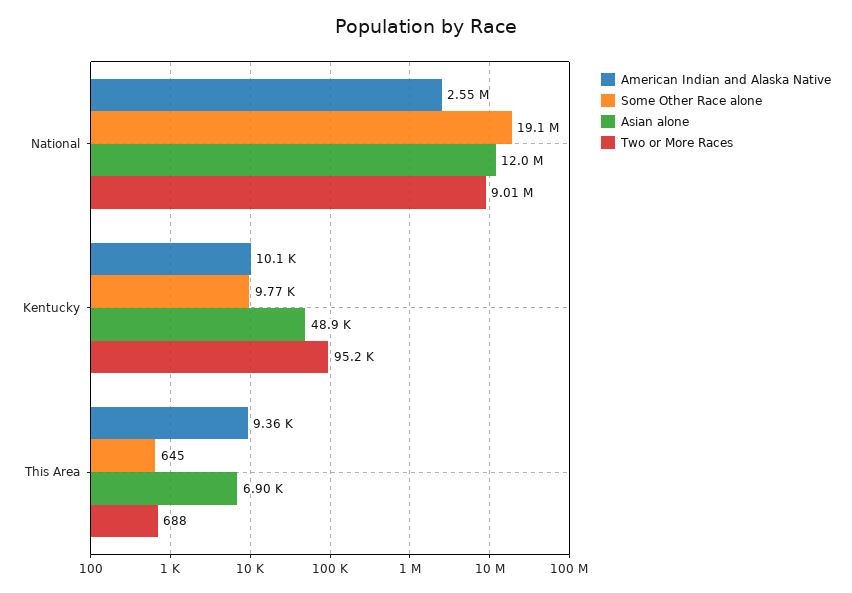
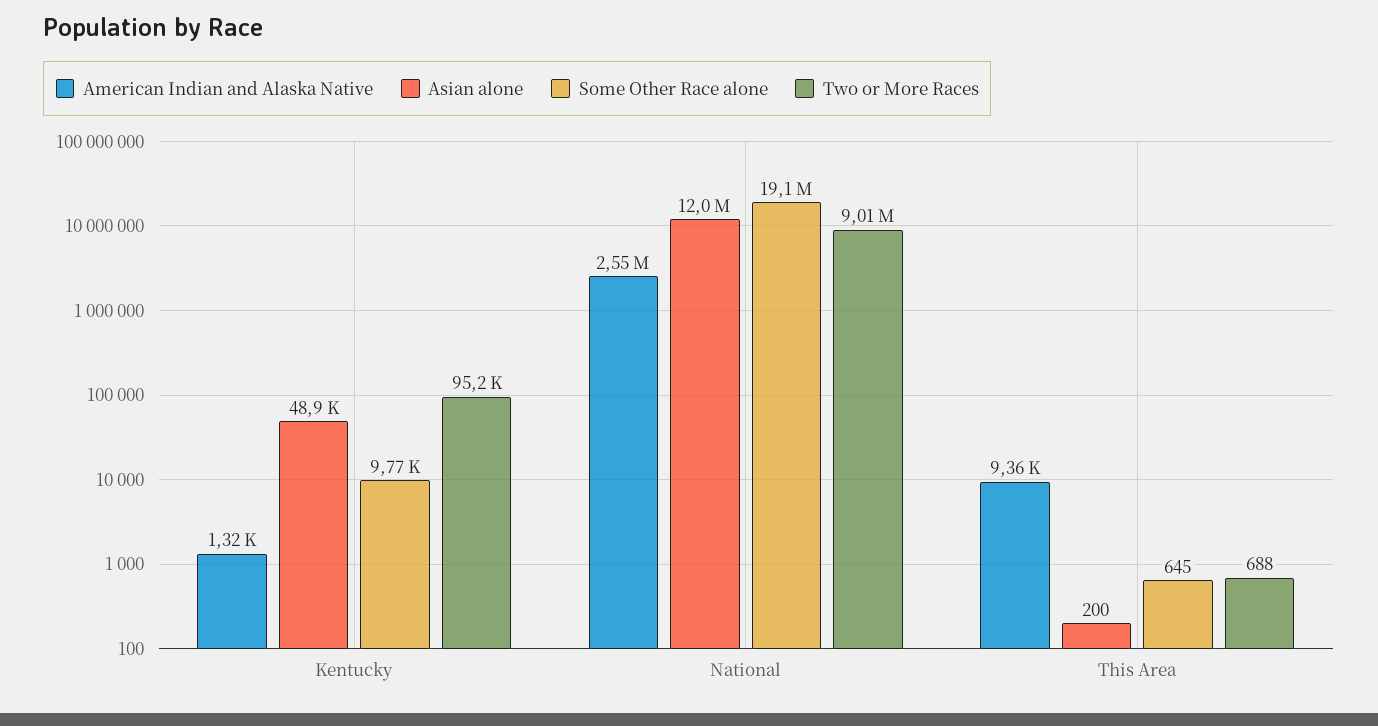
  {
    "American Indian and Alaska Native": {
      "National": 2550000,
-     "Kentucky": 10100,
+     "Kentucky": 1320,
      "This Area": 9360
    },
    "Some Other Race alone": {
      "National": 19100000,
      "Kentucky": 9770,
      "This Area": 645
    },
    "Asian alone": {
      "National": 12000000,
      "Kentucky": 48900,
-     "This Area": 6900
+     "This Area": 200
    },
    "Two or More Races": {
      "National": 9010000,
      "Kentucky": 95200,
      "This Area": 688
    }
  }

